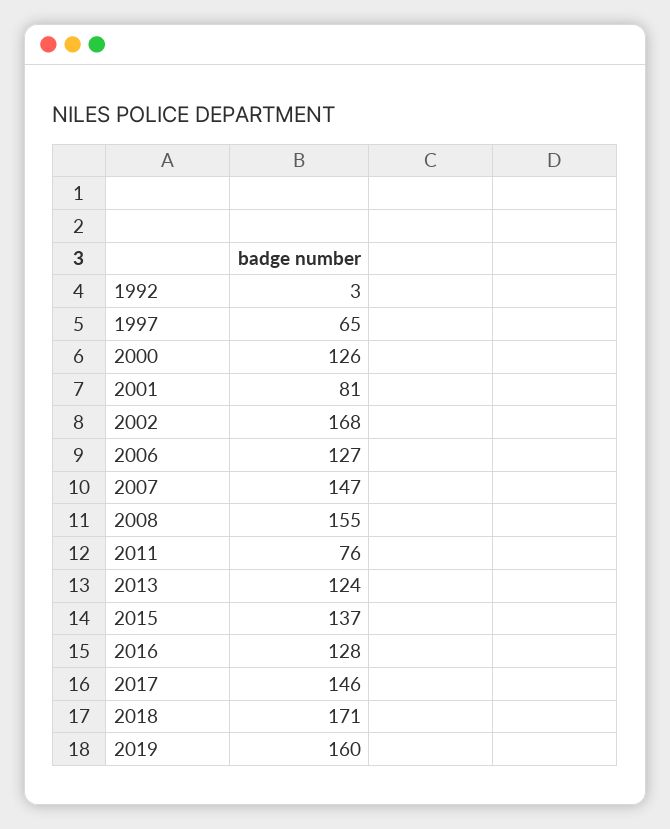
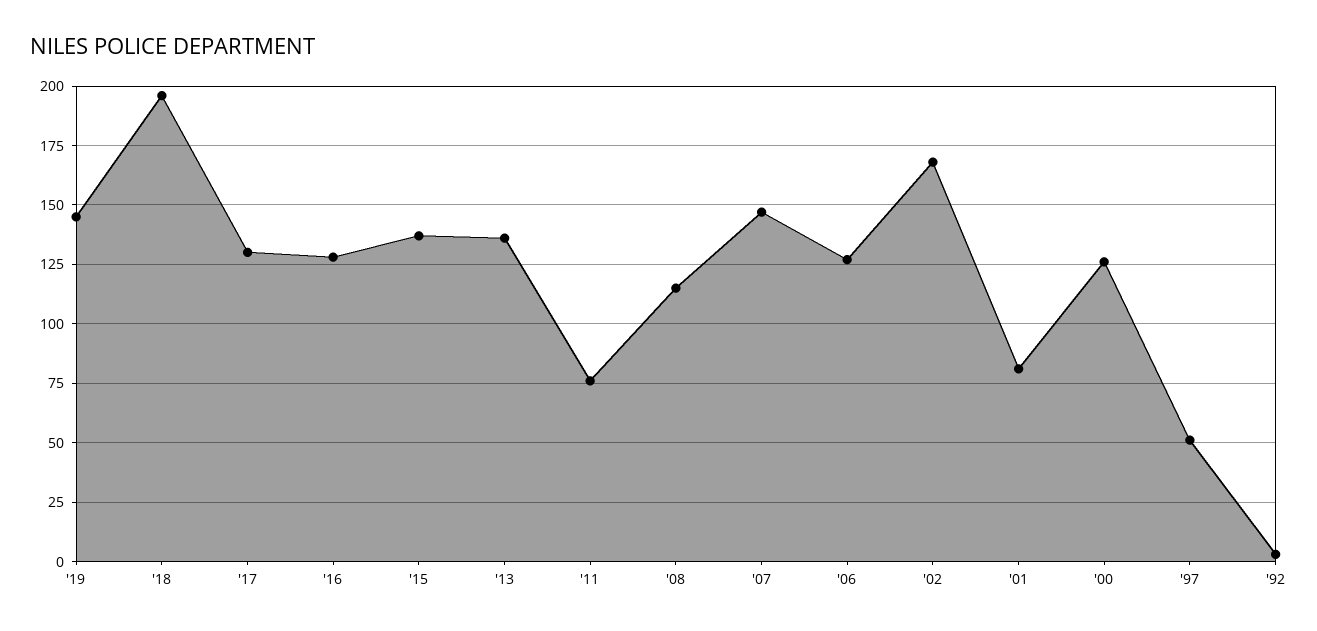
  {
    "1992": 3,
-   "1997": 65,
+   "1997": 50,
    "2000": 126,
    "2001": 81,
    "2002": 168,
    "2006": 127,
    "2007": 147,
-   "2008": 155,
+   "2008": 115,
    "2011": 76,
-   "2013": 124,
+   "2013": 135,
    "2015": 137,
    "2016": 128,
-   "2017": 146,
+   "2017": 130,
-   "2018": 171,
+   "2018": 195,
-   "2019": 160
+   "2019": 145
  }

